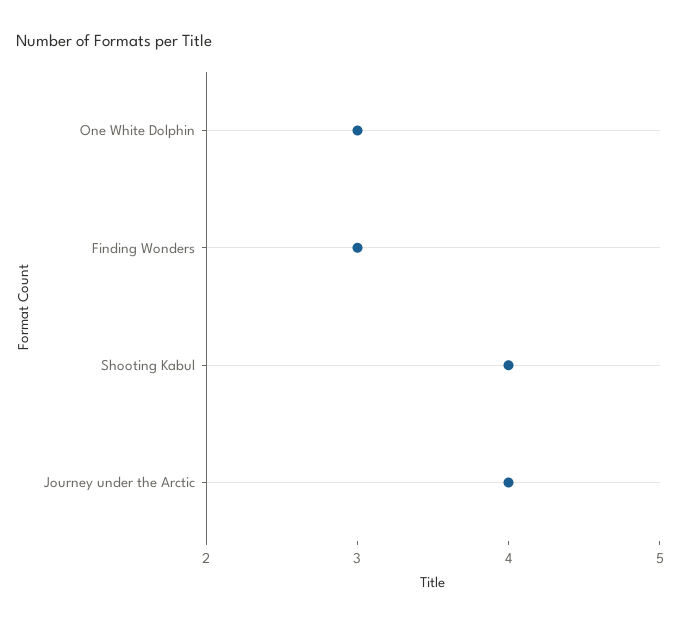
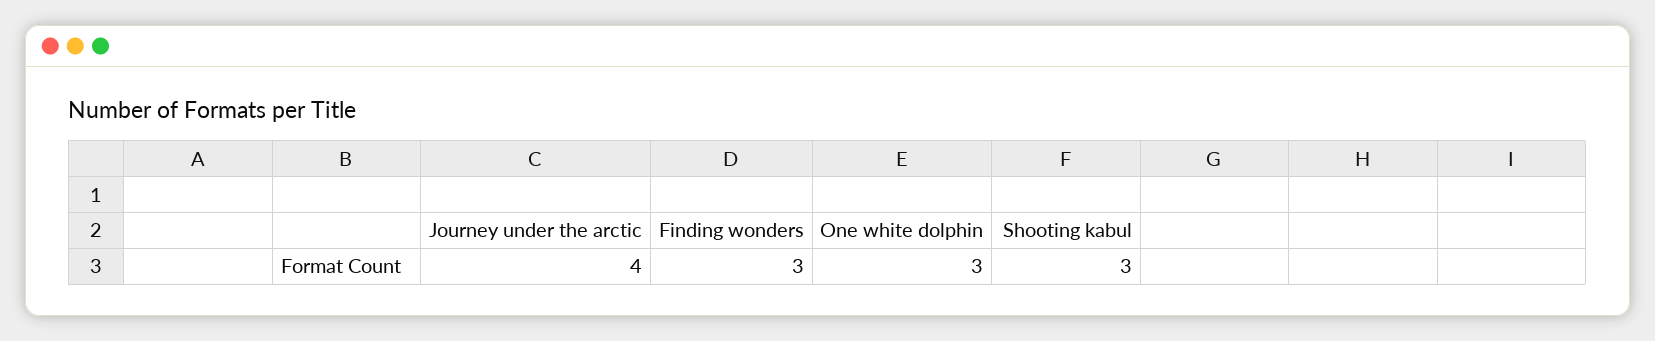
  {
    "One White Dolphin": 3,
    "Finding Wonders": 3,
-   "Shooting Kabul": 4,
+   "Shooting Kabul": 3,
    "Journey under the Arctic": 4
  }

